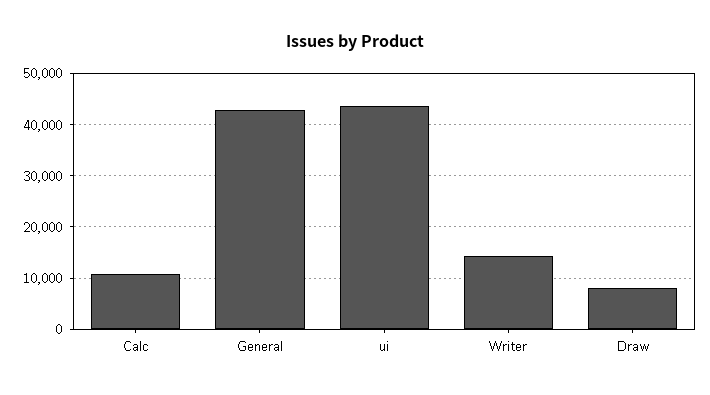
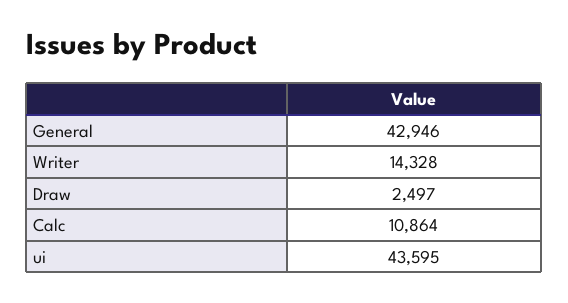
  {
    "Calc": 10864,
    "General": 42946,
    "ui": 43595,
    "Writer": 14328,
-   "Draw": 8000
+   "Draw": 2497
  }

